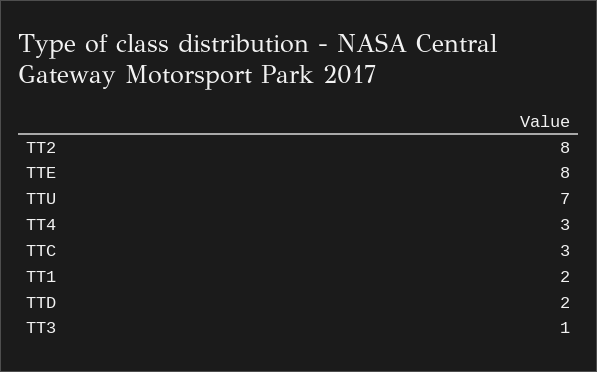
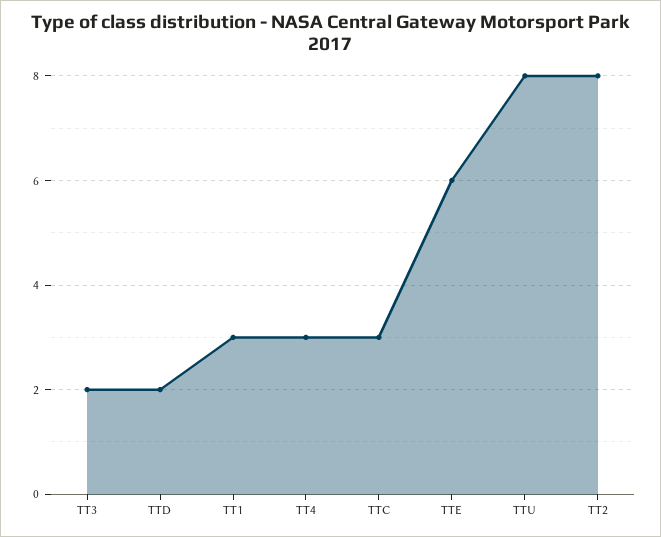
  {
    "TT2": 8,
-   "TTE": 8,
+   "TTE": 6,
-   "TTU": 7,
+   "TTU": 8,
    "TT4": 3,
    "TTC": 3,
-   "TT1": 2,
+   "TT1": 3,
    "TTD": 2,
-   "TT3": 1
+   "TT3": 2
  }

